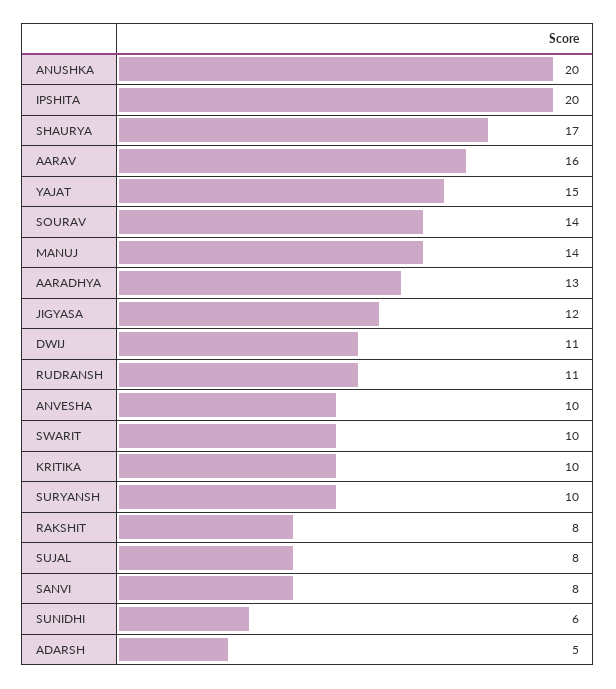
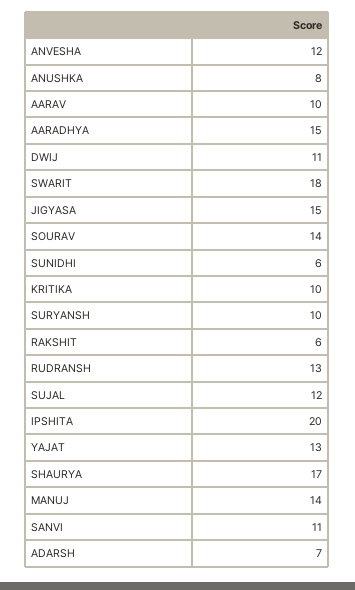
  {
-   "ANUSHKA": 20,
+   "ANUSHKA": 8,
    "IPSHITA": 20,
    "SHAURYA": 17,
-   "AARAV": 16,
+   "AARAV": 10,
-   "YAJAT": 15,
+   "YAJAT": 13,
    "SOURAV": 14,
    "MANUJ": 14,
-   "AARADHYA": 13,
+   "AARADHYA": 15,
-   "JIGYASA": 12,
+   "JIGYASA": 15,
    "DWIJ": 11,
-   "RUDRANSH": 11,
+   "RUDRANSH": 13,
-   "ANVESHA": 10,
+   "ANVESHA": 12,
-   "SWARIT": 10,
+   "SWARIT": 18,
    "KRITIKA": 10,
    "SURYANSH": 10,
-   "RAKSHIT": 8,
+   "RAKSHIT": 6,
-   "SUJAL": 8,
+   "SUJAL": 12,
-   "SANVI": 8,
+   "SANVI": 11,
    "SUNIDHI": 6,
-   "ADARSH": 5
+   "ADARSH": 7
  }

